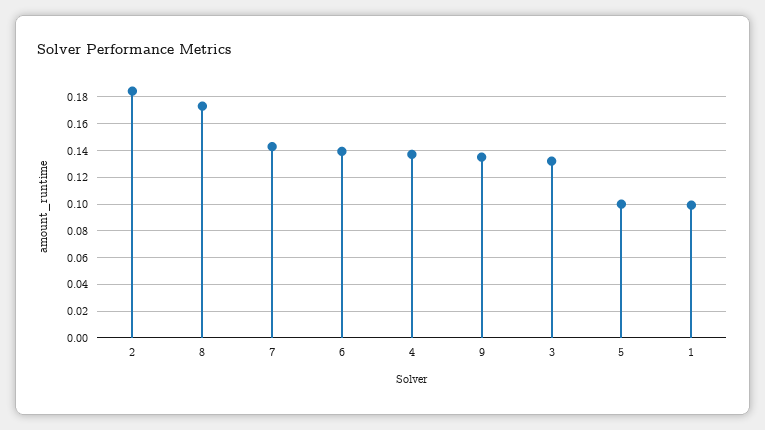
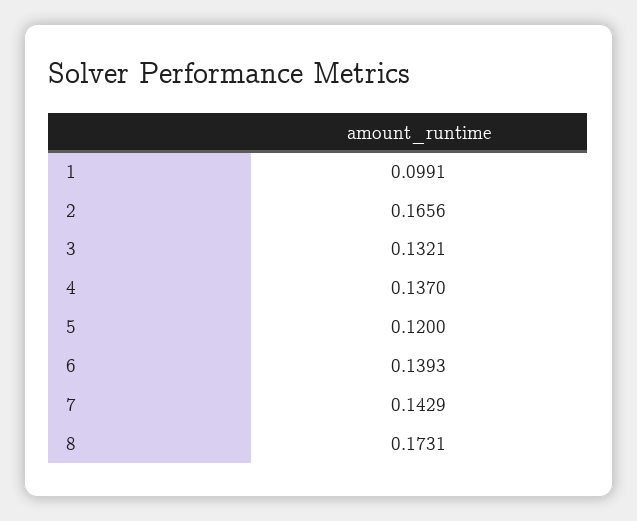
  {
-   "2": 0.185,
+   "2": 0.1656,
    "8": 0.1731,
    "7": 0.1429,
    "6": 0.1393,
    "4": 0.137,
-   "9": 0.135,
    "3": 0.1321,
-   "5": 0.1,
+   "5": 0.12,
    "1": 0.0991
  }

